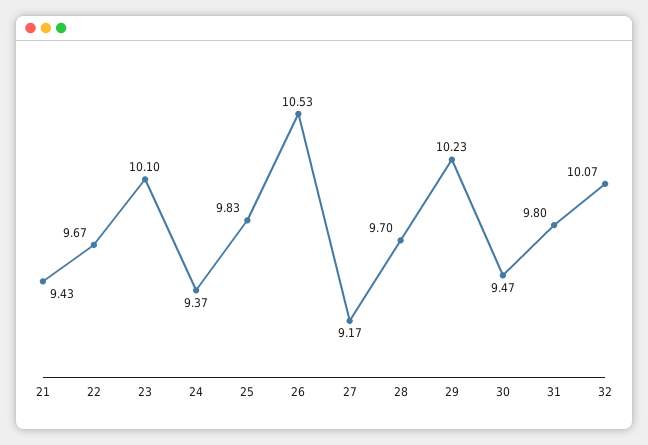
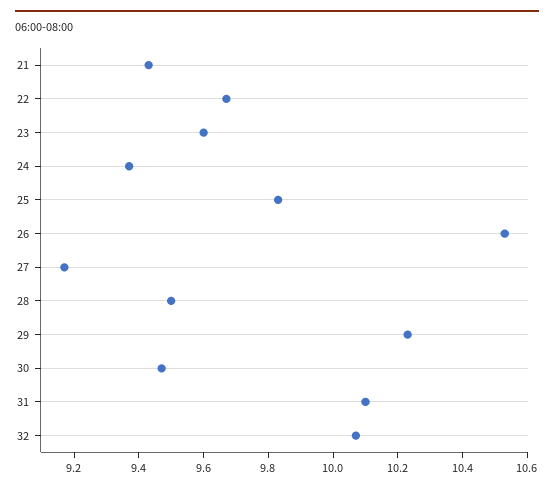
  {
    "21": 9.43,
    "22": 9.67,
-   "23": 10.1,
+   "23": 9.6,
    "24": 9.37,
    "25": 9.83,
    "26": 10.53,
    "27": 9.17,
-   "28": 9.7,
+   "28": 9.5,
    "29": 10.23,
    "30": 9.47,
-   "31": 9.8,
+   "31": 10.1,
    "32": 10.07
  }

